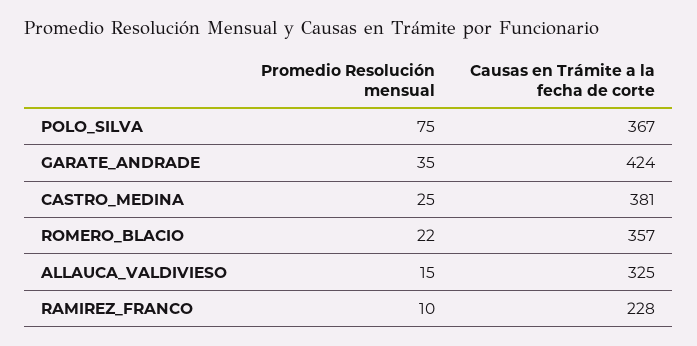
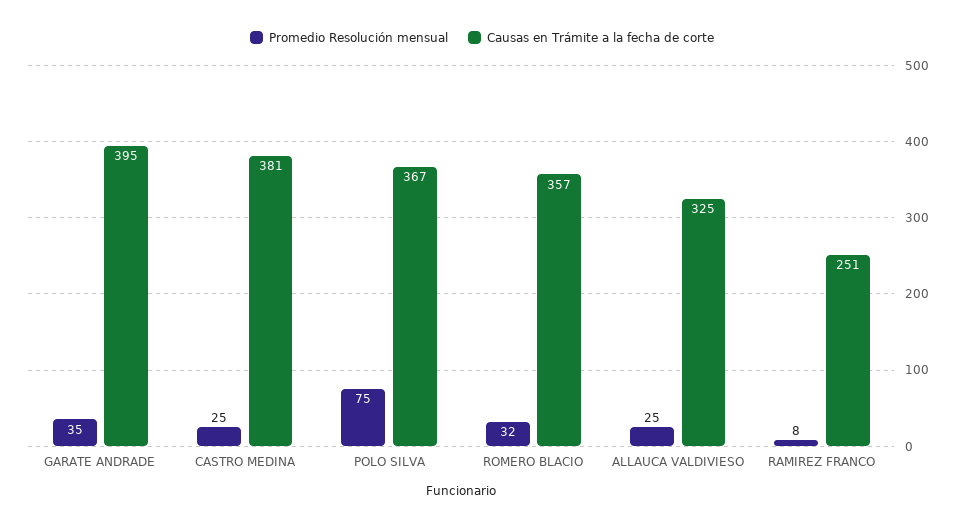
  {
    "Promedio Resolución mensual": {
      "POLO_SILVA": 75,
      "GARATE_ANDRADE": 35,
      "CASTRO_MEDINA": 25,
-     "ROMERO_BLACIO": 22,
+     "ROMERO_BLACIO": 32,
-     "ALLAUCA_VALDIVIESO": 15,
+     "ALLAUCA_VALDIVIESO": 25,
-     "RAMIREZ_FRANCO": 10
+     "RAMIREZ_FRANCO": 8
    },
    "Causas en Trámite a la fecha de corte": {
      "POLO_SILVA": 367,
-     "GARATE_ANDRADE": 424,
+     "GARATE_ANDRADE": 395,
      "CASTRO_MEDINA": 381,
      "ROMERO_BLACIO": 357,
      "ALLAUCA_VALDIVIESO": 325,
-     "RAMIREZ_FRANCO": 228
+     "RAMIREZ_FRANCO": 251
    }
  }

